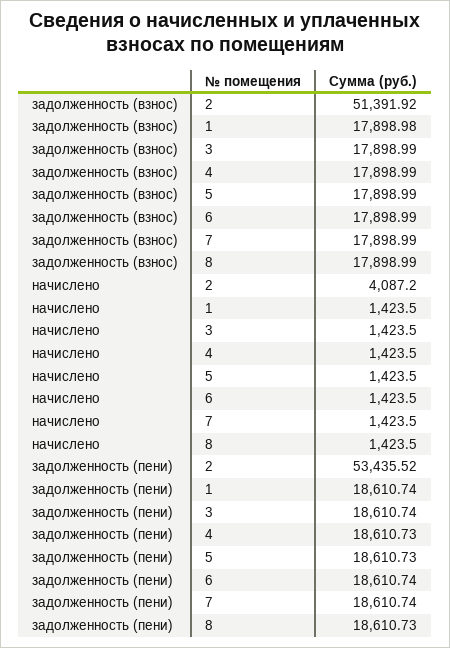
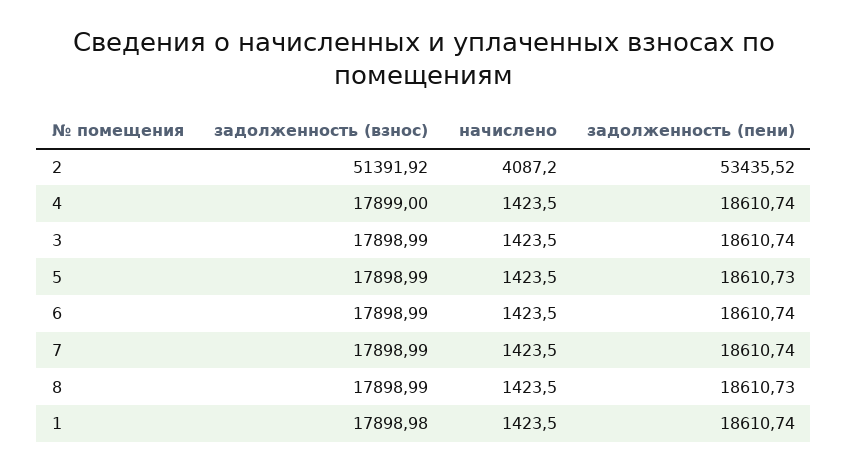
  {
    "задолженность (взнос)": {
      "2": 51391.92,
      "1": 17898.98,
      "3": 17898.99,
-     "4": 17898.99,
+     "4": 17899,
      "5": 17898.99,
      "6": 17898.99,
      "7": 17898.99,
      "8": 17898.99
    },
    "начислено": {
      "2": 4087.2,
      "1": 1423.5,
      "3": 1423.5,
      "4": 1423.5,
      "5": 1423.5,
      "6": 1423.5,
      "7": 1423.5,
      "8": 1423.5
    },
    "задолженность (пени)": {
      "2": 53435.52,
      "1": 18610.74,
      "3": 18610.74,
-     "4": 18610.73,
+     "4": 18610.74,
      "5": 18610.73,
      "6": 18610.74,
      "7": 18610.74,
      "8": 18610.73
    }
  }

